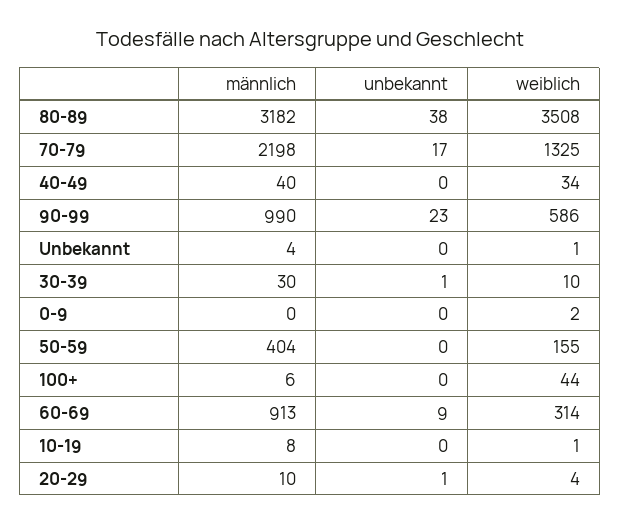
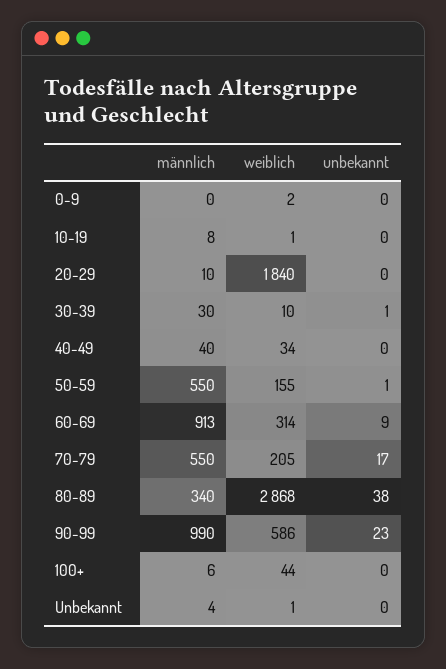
  {
    "männlich": {
-     "80-89": 3182,
+     "80-89": 340,
-     "70-79": 2198,
+     "70-79": 550,
      "40-49": 40,
      "90-99": 990,
      "Unbekannt": 4,
      "30-39": 30,
      "0-9": 0,
-     "50-59": 404,
+     "50-59": 550,
      "100+": 6,
      "60-69": 913,
      "10-19": 8,
      "20-29": 10
    },
    "unbekannt": {
      "80-89": 38,
      "70-79": 17,
      "40-49": 0,
      "90-99": 23,
      "Unbekannt": 0,
      "30-39": 1,
      "0-9": 0,
-     "50-59": 0,
+     "50-59": 1,
      "100+": 0,
      "60-69": 9,
      "10-19": 0,
-     "20-29": 1
+     "20-29": 0
    },
    "weiblich": {
-     "80-89": 3508,
+     "80-89": 2868,
-     "70-79": 1325,
+     "70-79": 205,
      "40-49": 34,
      "90-99": 586,
      "Unbekannt": 1,
      "30-39": 10,
      "0-9": 2,
      "50-59": 155,
      "100+": 44,
      "60-69": 314,
      "10-19": 1,
-     "20-29": 4
+     "20-29": 1840
    }
  }

